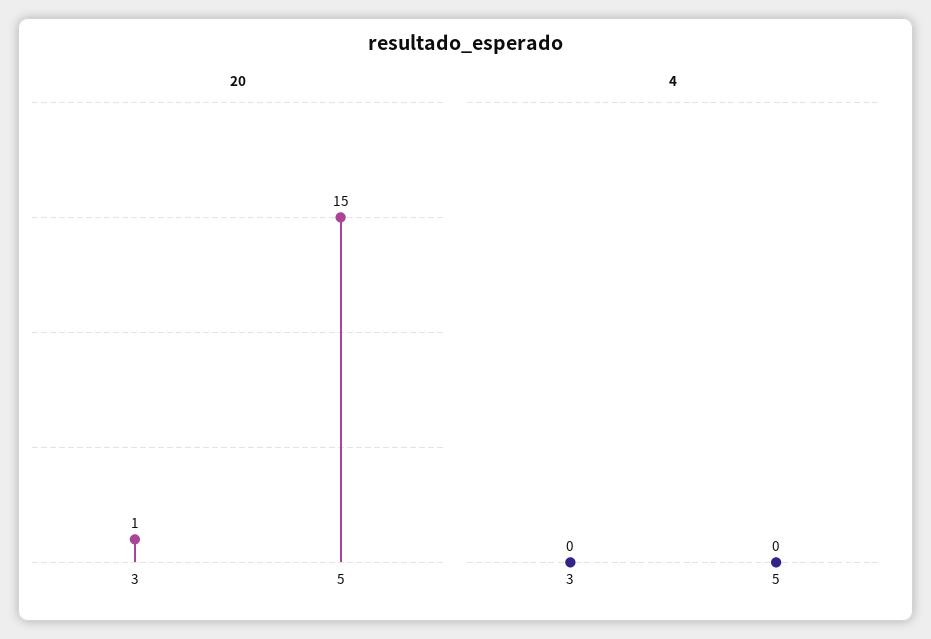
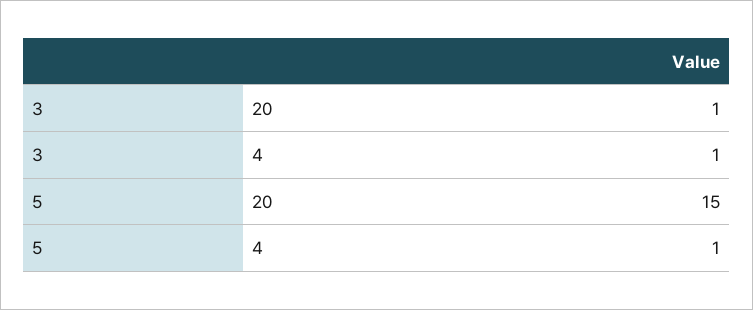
  {
    "20": {
      "3": 1,
      "5": 15
    },
    "4": {
-     "3": 0,
+     "3": 1,
-     "5": 0
+     "5": 1
    }
  }

